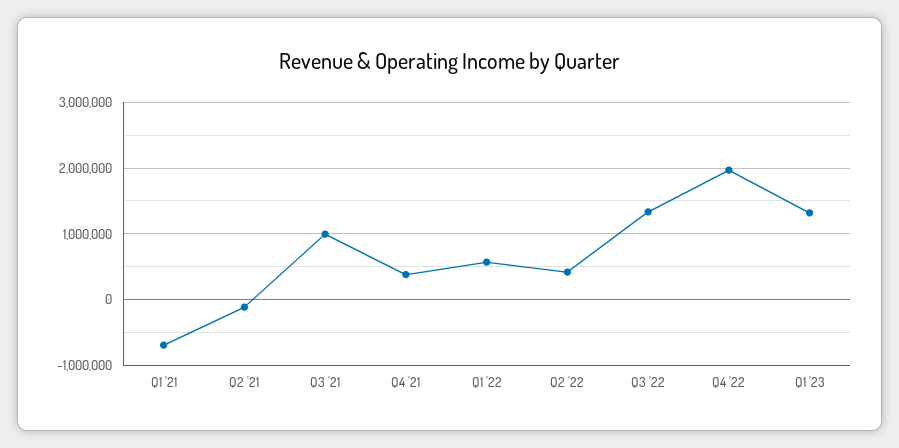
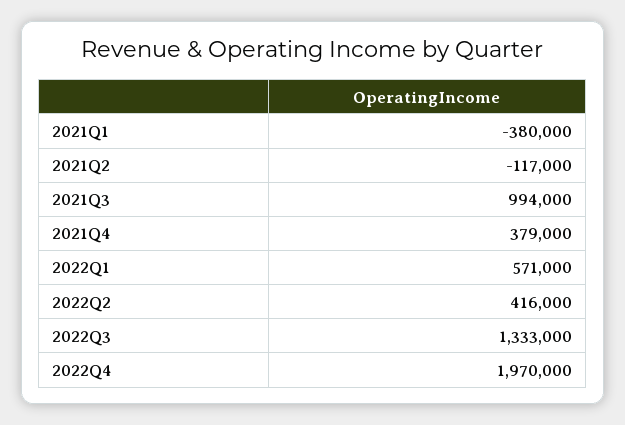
  {
-   "Q1 '21": -700000,
+   "Q1 '21": -380000,
    "Q2 '21": -117000,
    "Q3 '21": 994000,
    "Q4 '21": 379000,
    "Q1 '22": 571000,
    "Q2 '22": 416000,
    "Q3 '22": 1333000,
-   "Q4 '22": 1970000,
+   "Q4 '22": 1970000
-   "Q1 '23": 1300000
  }

